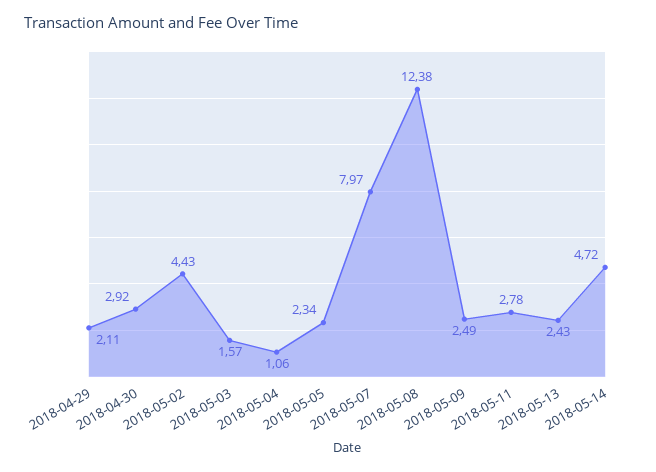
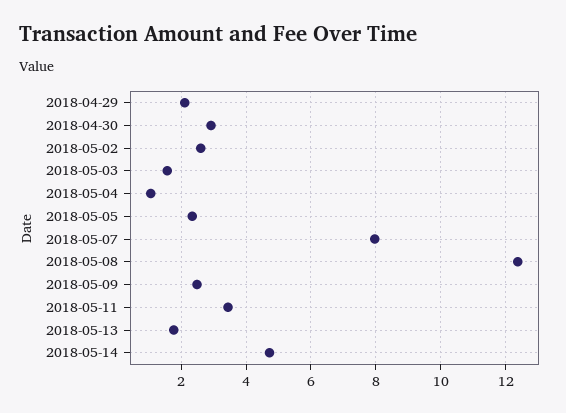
  {
    "2018-04-29": 2.11,
    "2018-04-30": 2.92,
-   "2018-05-02": 4.43,
+   "2018-05-02": 2.6,
    "2018-05-03": 1.57,
    "2018-05-04": 1.06,
    "2018-05-05": 2.34,
    "2018-05-07": 7.97,
    "2018-05-08": 12.38,
    "2018-05-09": 2.49,
-   "2018-05-11": 2.78,
+   "2018-05-11": 3.4,
-   "2018-05-13": 2.43,
+   "2018-05-13": 1.8,
    "2018-05-14": 4.72
  }

